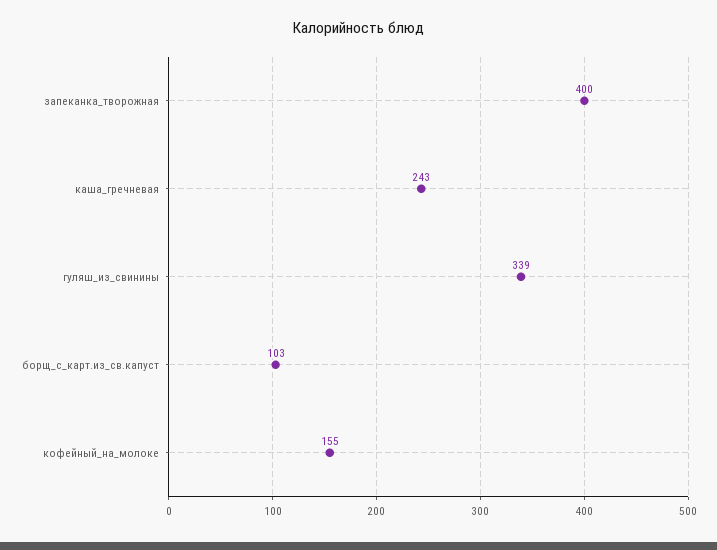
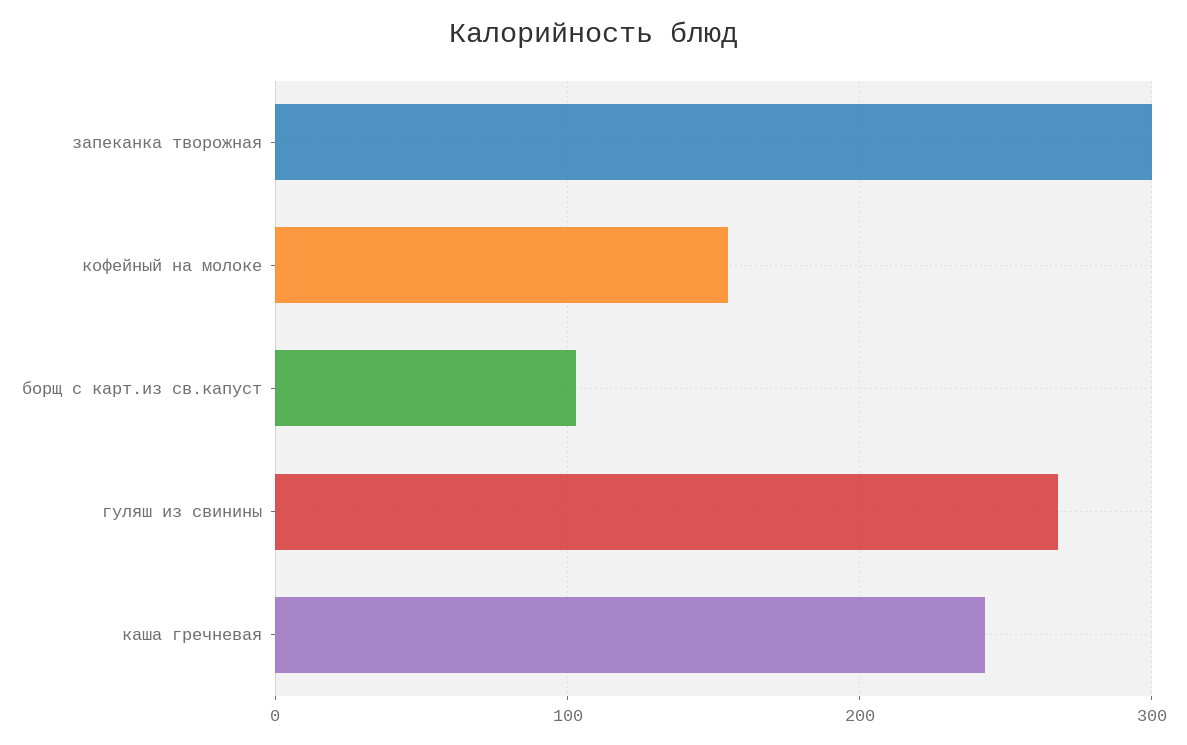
  {
-   "запеканка_творожная": 400,
+   "запеканка_творожная": 300,
    "каша_гречневая": 243,
-   "гуляш_из_свинины": 339,
+   "гуляш_из_свинины": 270,
    "борщ_с_карт.из_св.капуст": 103,
    "кофейный_на_молоке": 155
  }

